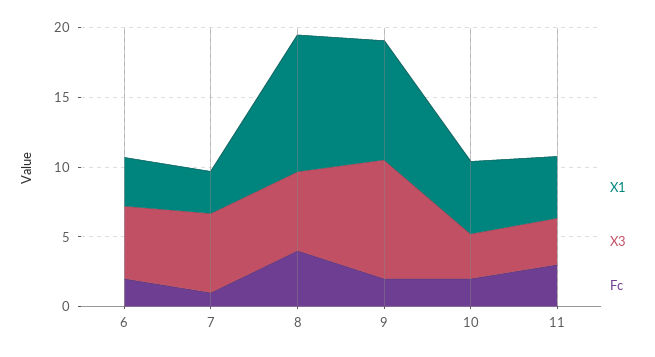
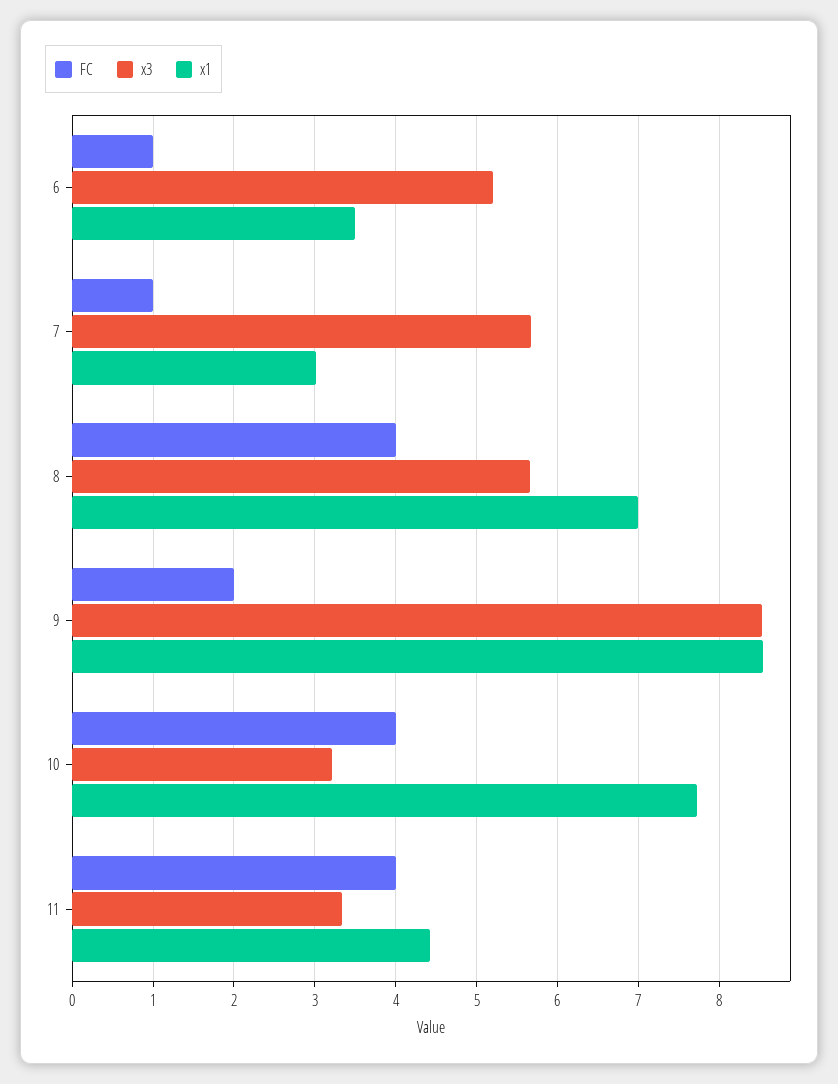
  {
    "X1": {
      "6": 3.5,
      "7": 3,
-     "8": 10,
+     "8": 7,
      "9": 8.5,
-     "10": 5,
+     "10": 7.7,
      "11": 4.4
    },
    "X3": {
      "6": 5.2,
      "7": 5.7,
      "8": 5.7,
      "9": 8.5,
      "10": 3.2,
      "11": 3.3
    },
    "Fc": {
-     "6": 2,
+     "6": 1,
      "7": 1,
      "8": 4,
      "9": 2,
-     "10": 2,
+     "10": 4,
-     "11": 3
+     "11": 4
    }
  }

